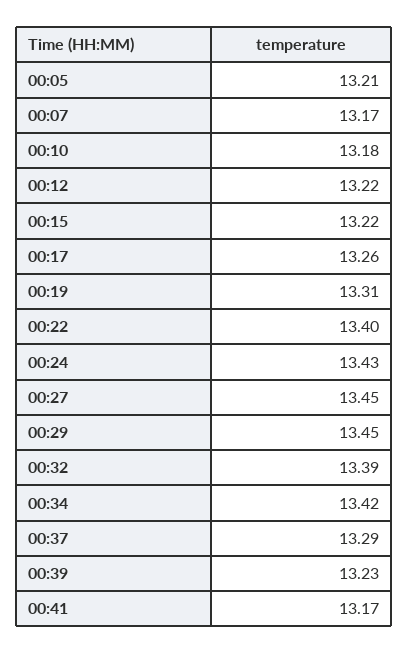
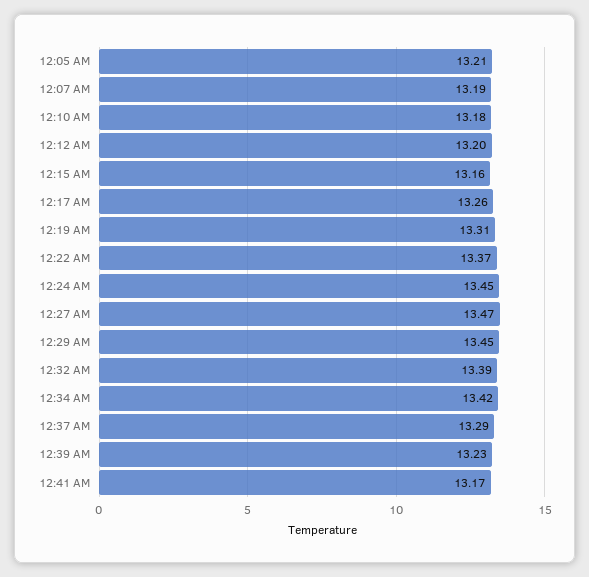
  {
    "00:05": 13.21,
-   "00:07": 13.17,
+   "00:07": 13.19,
    "00:10": 13.18,
-   "00:12": 13.22,
+   "00:12": 13.2,
-   "00:15": 13.22,
+   "00:15": 13.16,
    "00:17": 13.26,
    "00:19": 13.31,
-   "00:22": 13.4,
+   "00:22": 13.37,
-   "00:24": 13.43,
+   "00:24": 13.45,
-   "00:27": 13.45,
+   "00:27": 13.47,
    "00:29": 13.45,
    "00:32": 13.39,
    "00:34": 13.42,
    "00:37": 13.29,
    "00:39": 13.23,
    "00:41": 13.17
  }

